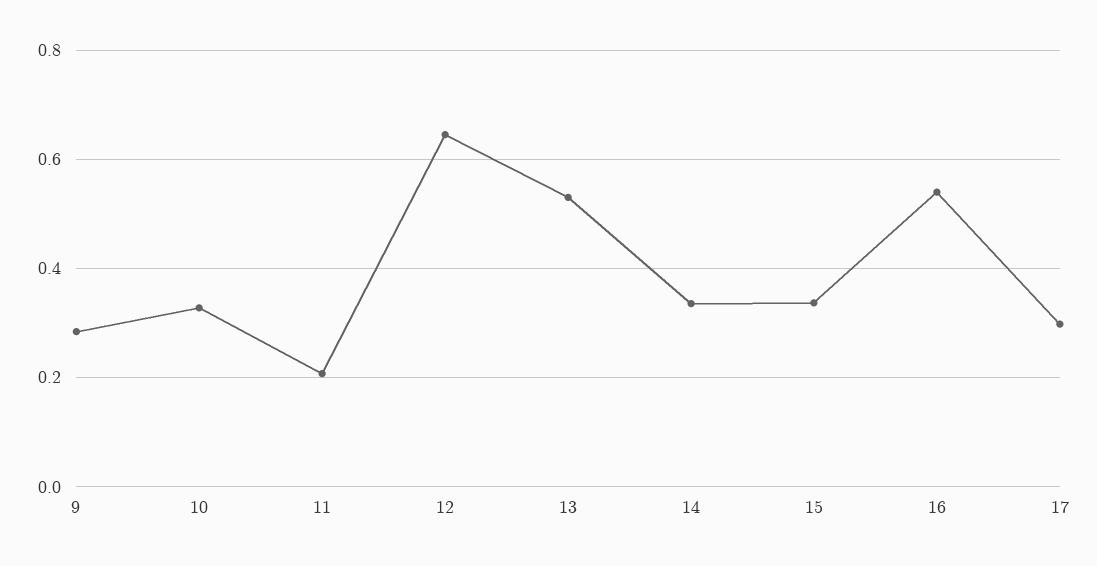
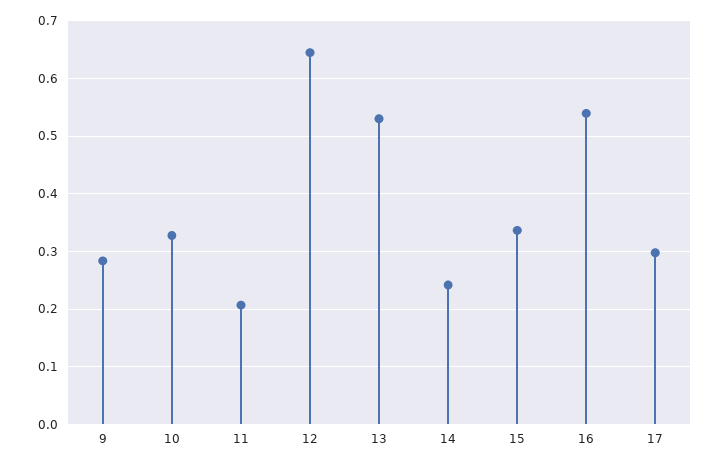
  {
    "9": 0.28,
    "10": 0.32,
    "11": 0.2,
    "12": 0.64,
    "13": 0.54,
-   "14": 0.34,
+   "14": 0.24,
    "15": 0.34,
    "16": 0.54,
    "17": 0.3
  }

